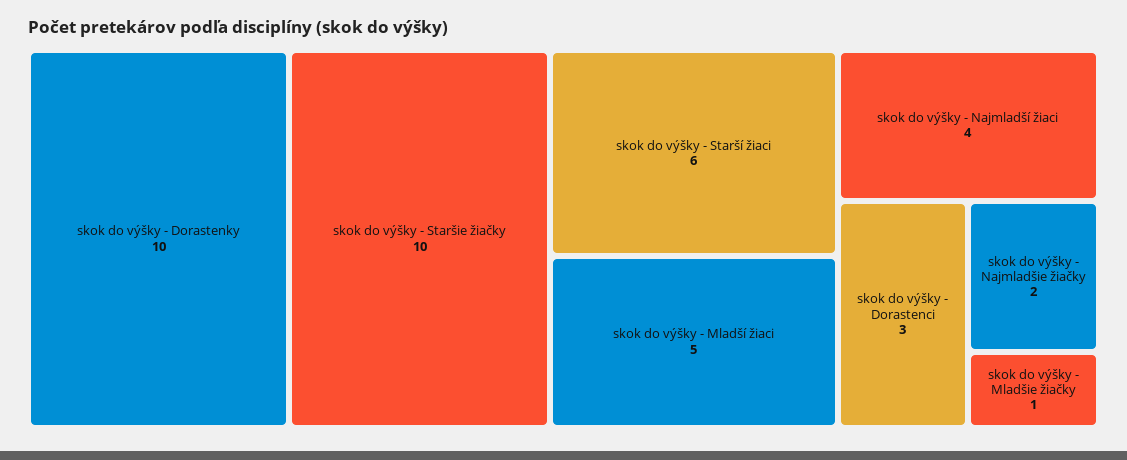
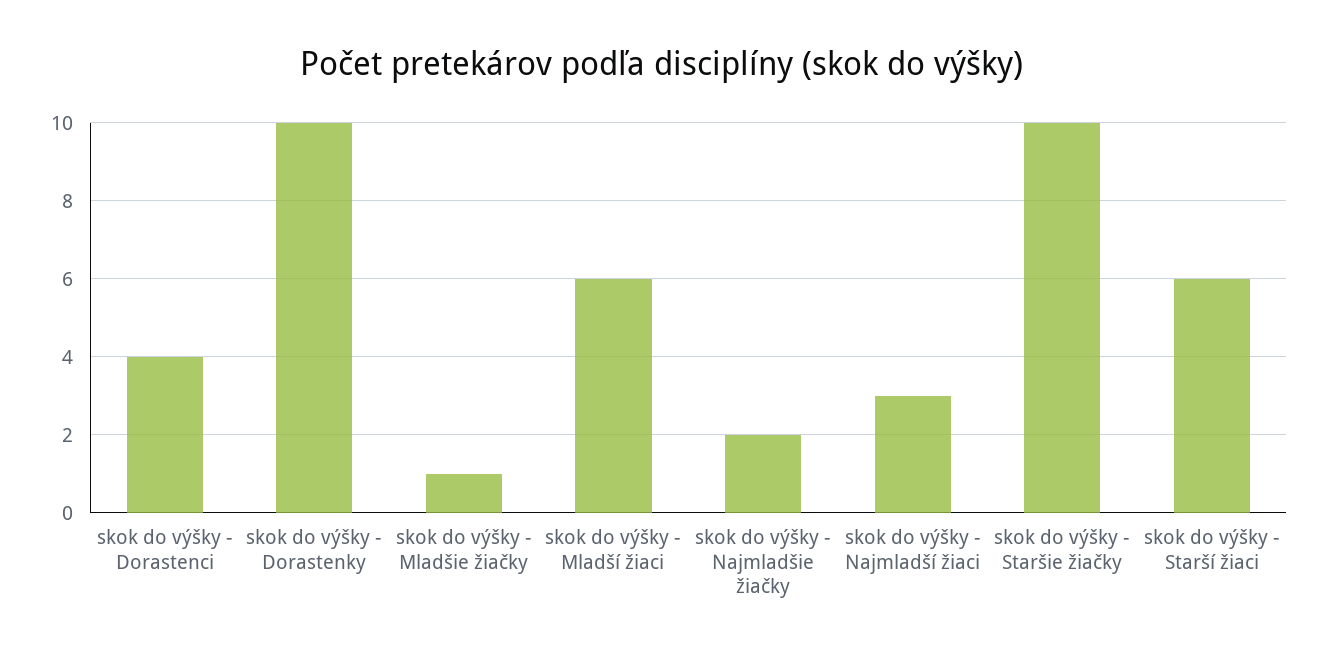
  {
    "skok do výšky - Dorastenky": 10,
    "skok do výšky - Staršie žiačky": 10,
    "skok do výšky - Starší žiaci": 6,
-   "skok do výšky - Mladší žiaci": 5,
+   "skok do výšky - Mladší žiaci": 6,
-   "skok do výšky - Najmladší žiaci": 4,
+   "skok do výšky - Najmladší žiaci": 3,
-   "skok do výšky - Dorastenci": 3,
+   "skok do výšky - Dorastenci": 4,
    "skok do výšky - Najmladšie žiačky": 2,
    "skok do výšky - Mladšie žiačky": 1
  }

